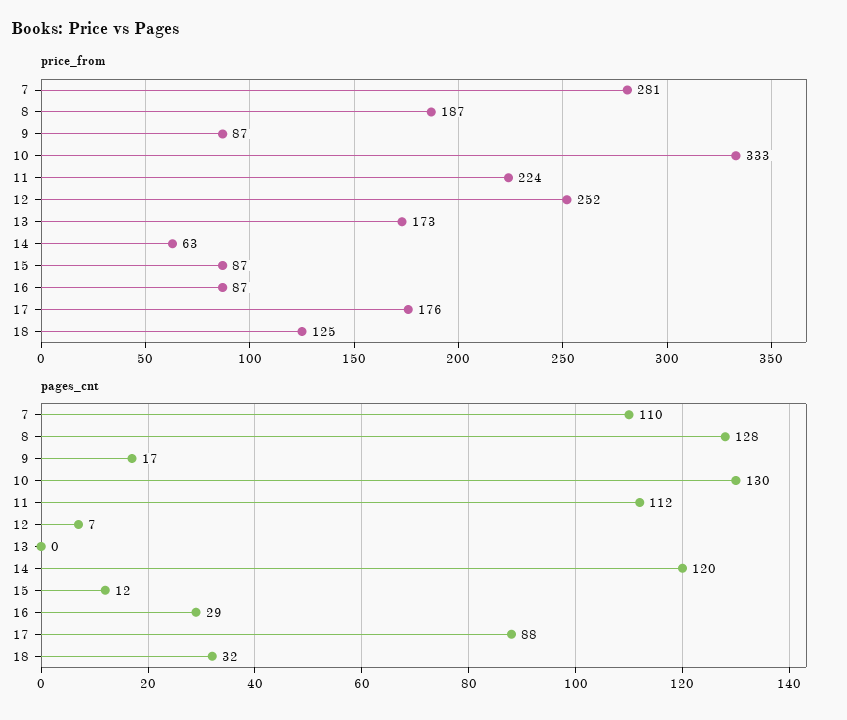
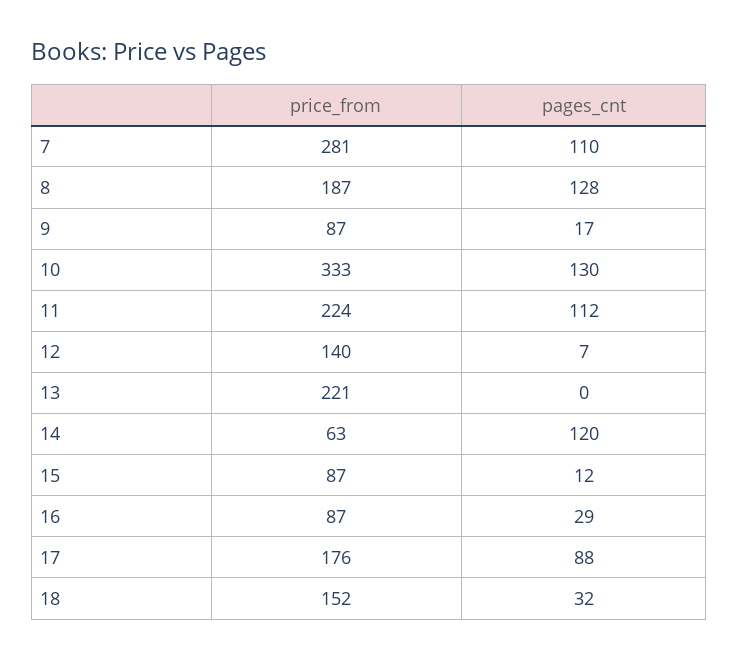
  {
    "price_from": {
      "7": 281,
      "8": 187,
      "9": 87,
      "10": 333,
      "11": 224,
-     "12": 252,
+     "12": 140,
-     "13": 173,
+     "13": 221,
      "14": 63,
      "15": 87,
      "16": 87,
      "17": 176,
-     "18": 125
+     "18": 152
    },
    "pages_cnt": {
      "7": 110,
      "8": 128,
      "9": 17,
      "10": 130,
      "11": 112,
      "12": 7,
      "13": 0,
      "14": 120,
      "15": 12,
      "16": 29,
      "17": 88,
      "18": 32
    }
  }

